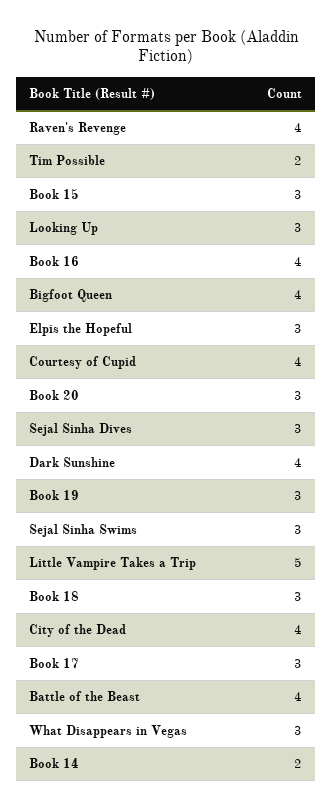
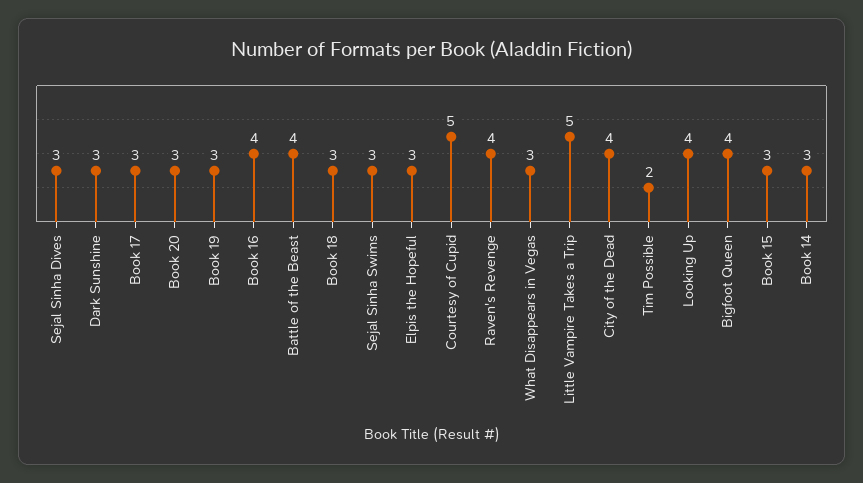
  {
    "Raven's Revenge": 4,
    "Tim Possible": 2,
    "Book 15": 3,
-   "Looking Up": 3,
+   "Looking Up": 4,
    "Book 16": 4,
    "Bigfoot Queen": 4,
    "Elpis the Hopeful": 3,
-   "Courtesy of Cupid": 4,
+   "Courtesy of Cupid": 5,
    "Book 20": 3,
    "Sejal Sinha Dives": 3,
-   "Dark Sunshine": 4,
+   "Dark Sunshine": 3,
    "Book 19": 3,
    "Sejal Sinha Swims": 3,
    "Little Vampire Takes a Trip": 5,
    "Book 18": 3,
    "City of the Dead": 4,
    "Book 17": 3,
    "Battle of the Beast": 4,
    "What Disappears in Vegas": 3,
-   "Book 14": 2
+   "Book 14": 3
  }

